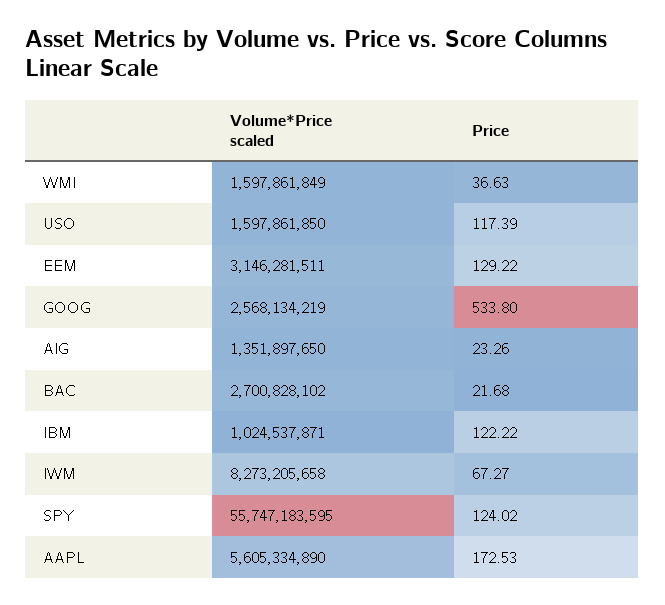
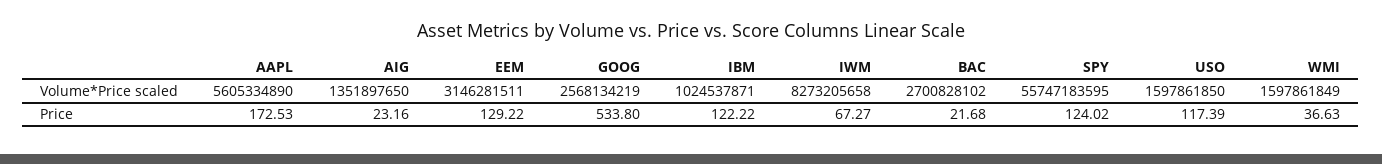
  {
    "Volume*Price scaled": {
      "WMI": 1597861849,
      "USO": 1597861850,
      "EEM": 3146281511,
      "GOOG": 2568134219,
      "AIG": 1351897650,
      "BAC": 2700828102,
      "IBM": 1024537871,
      "IWM": 8273205658,
      "SPY": 55747183595,
      "AAPL": 5605334890
    },
    "Price": {
      "WMI": 36.63,
      "USO": 117.39,
      "EEM": 129.22,
      "GOOG": 533.8,
-     "AIG": 23.26,
+     "AIG": 23.16,
      "BAC": 21.68,
      "IBM": 122.22,
      "IWM": 67.27,
      "SPY": 124.02,
      "AAPL": 172.53
    }
  }

